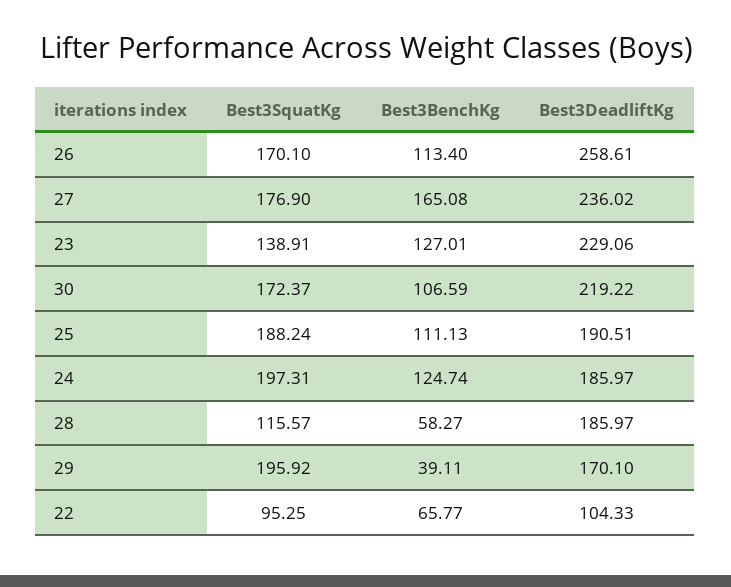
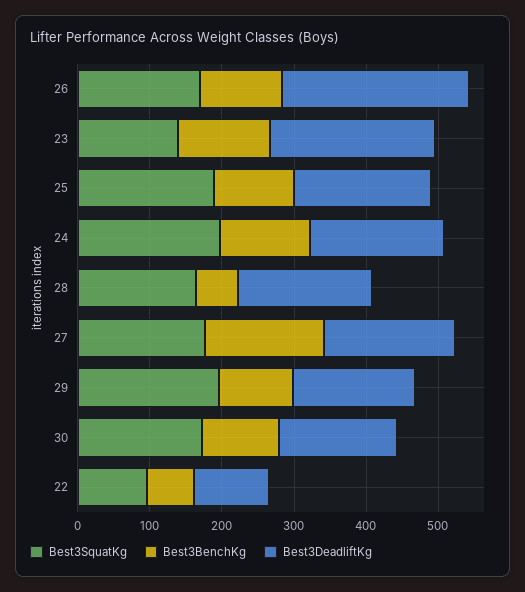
  {
    "Best3SquatKg": {
      "26": 170.1,
      "27": 176.9,
      "23": 138.91,
      "30": 172.37,
      "25": 188.24,
      "24": 197.31,
-     "28": 115.57,
+     "28": 160,
      "29": 195.92,
      "22": 95.25
    },
    "Best3BenchKg": {
      "26": 113.4,
      "27": 165.08,
      "23": 127.01,
      "30": 106.59,
      "25": 111.13,
      "24": 124.74,
      "28": 58.27,
-     "29": 39.11,
+     "29": 100,
      "22": 65.77
    },
    "Best3DeadliftKg": {
      "26": 258.61,
-     "27": 236.02,
+     "27": 180,
      "23": 229.06,
-     "30": 219.22,
+     "30": 160,
      "25": 190.51,
      "24": 185.97,
      "28": 185.97,
      "29": 170.1,
      "22": 104.33
    }
  }

